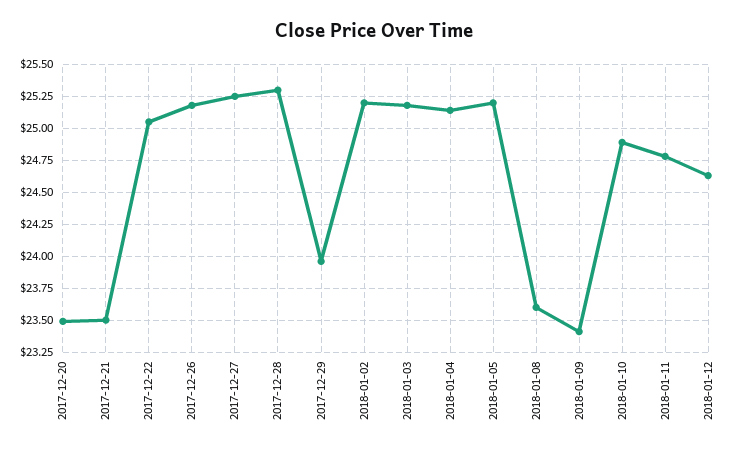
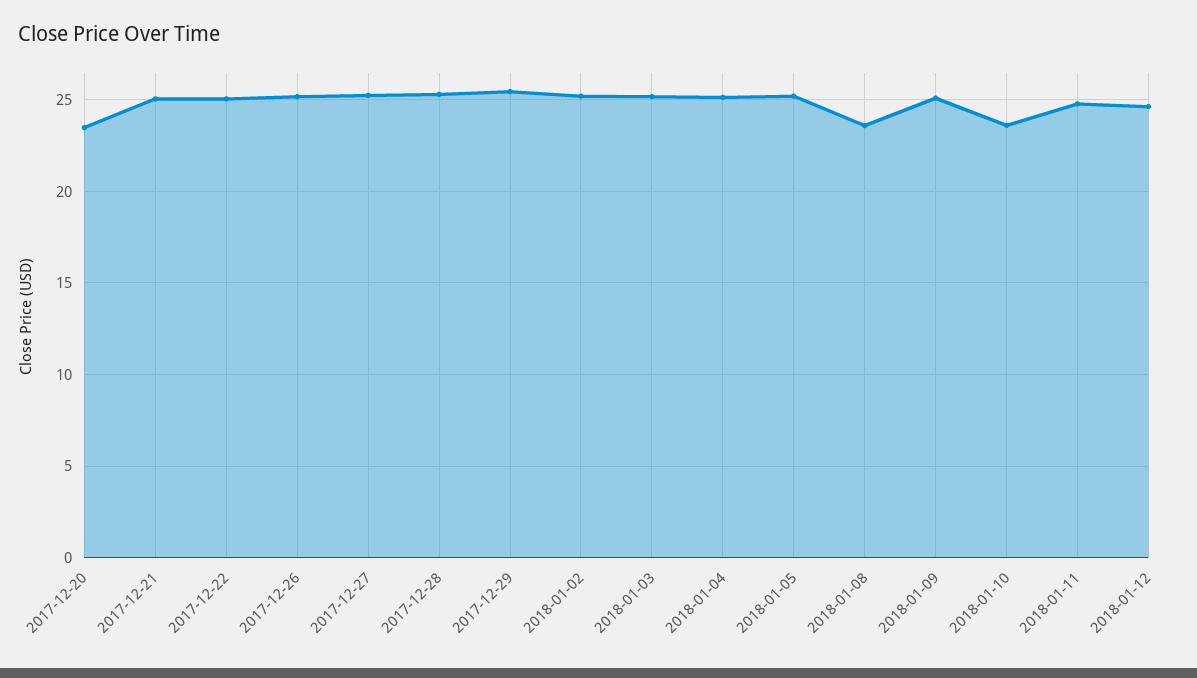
  {
    "2017-12-20": 23.5,
-   "2017-12-21": 23.5,
+   "2017-12-21": 25,
    "2017-12-22": 25.05,
    "2017-12-26": 25.2,
    "2017-12-27": 25.25,
    "2017-12-28": 25.3,
-   "2017-12-29": 23.95,
+   "2017-12-29": 25.5,
    "2018-01-02": 25.2,
    "2018-01-03": 25.2,
    "2018-01-04": 25.15,
    "2018-01-05": 25.2,
    "2018-01-08": 23.6,
-   "2018-01-09": 23.4,
+   "2018-01-09": 25,
-   "2018-01-10": 24.9,
+   "2018-01-10": 23.5,
    "2018-01-11": 24.8,
    "2018-01-12": 24.65
  }

